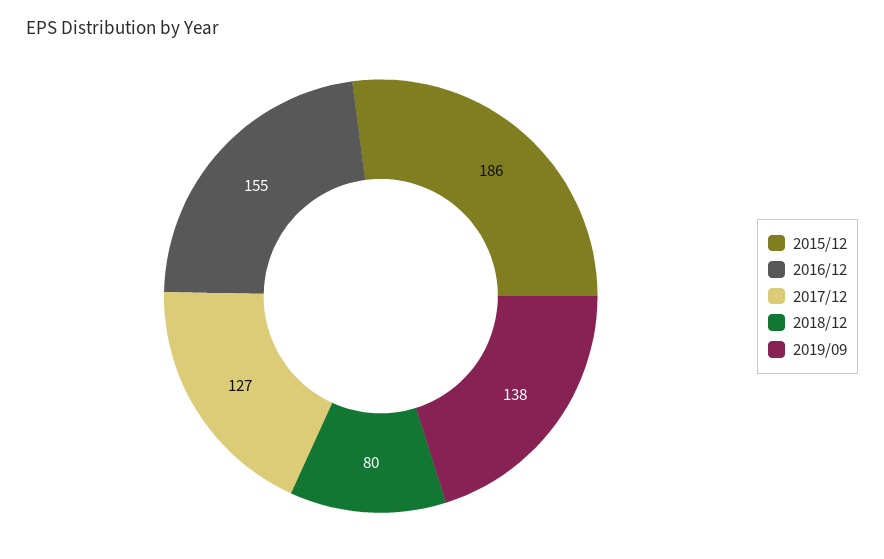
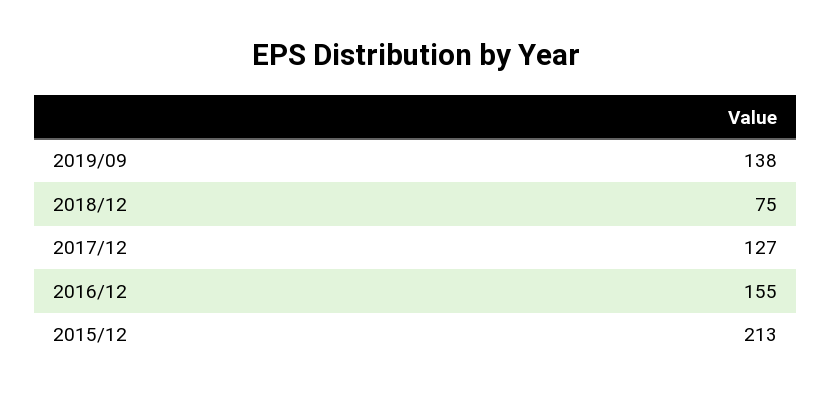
  {
-   "2015/12": 186,
+   "2015/12": 213,
    "2016/12": 155,
    "2017/12": 127,
-   "2018/12": 80,
+   "2018/12": 75,
    "2019/09": 138
  }

